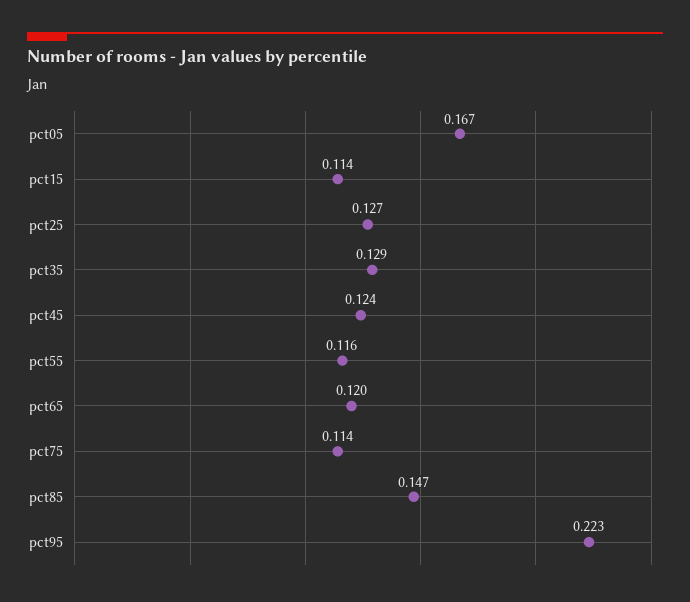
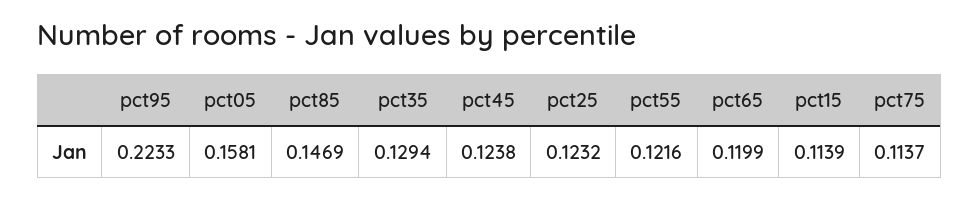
  {
-   "pct05": 0.167,
+   "pct05": 0.1581,
    "pct15": 0.1139,
-   "pct25": 0.127,
+   "pct25": 0.1232,
    "pct35": 0.1294,
    "pct45": 0.1238,
-   "pct55": 0.116,
+   "pct55": 0.1216,
    "pct65": 0.1199,
    "pct75": 0.1137,
    "pct85": 0.1469,
    "pct95": 0.2233
  }

